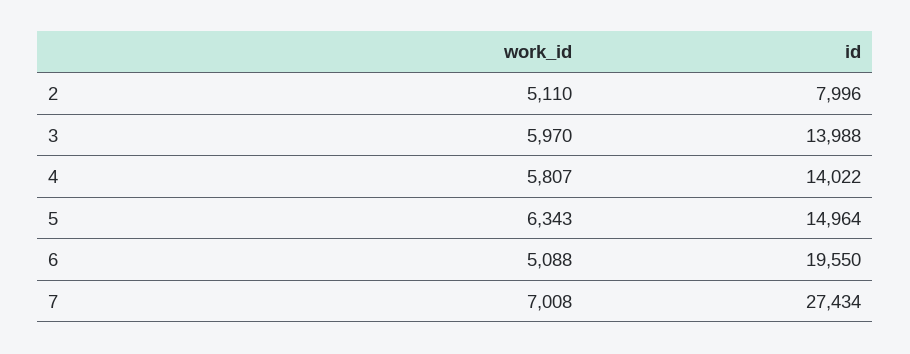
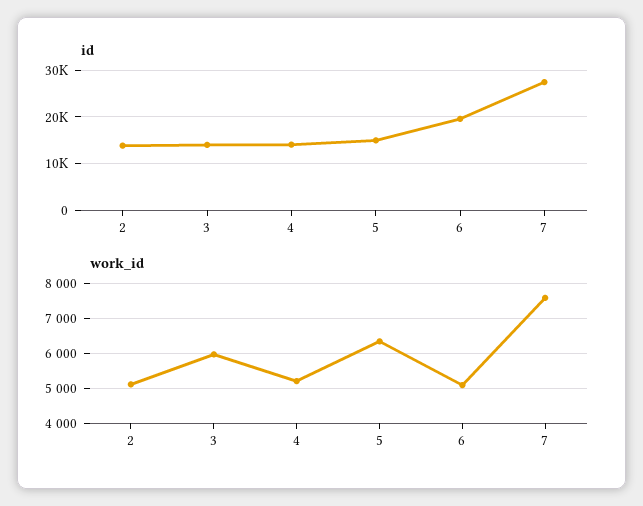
  {
    "work_id": {
      "2": 5110,
      "3": 5970,
-     "4": 5807,
+     "4": 5200,
      "5": 6343,
      "6": 5088,
-     "7": 7008
+     "7": 7600
    },
    "id": {
-     "2": 7996,
+     "2": 14000,
      "3": 13988,
      "4": 14022,
      "5": 14964,
      "6": 19550,
      "7": 27434
    }
  }

